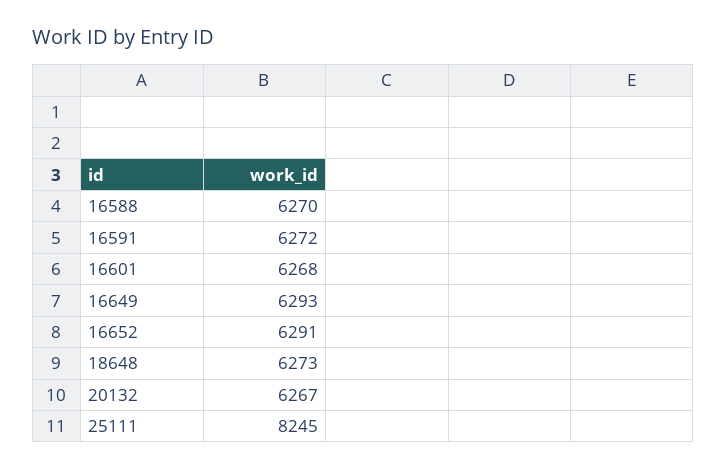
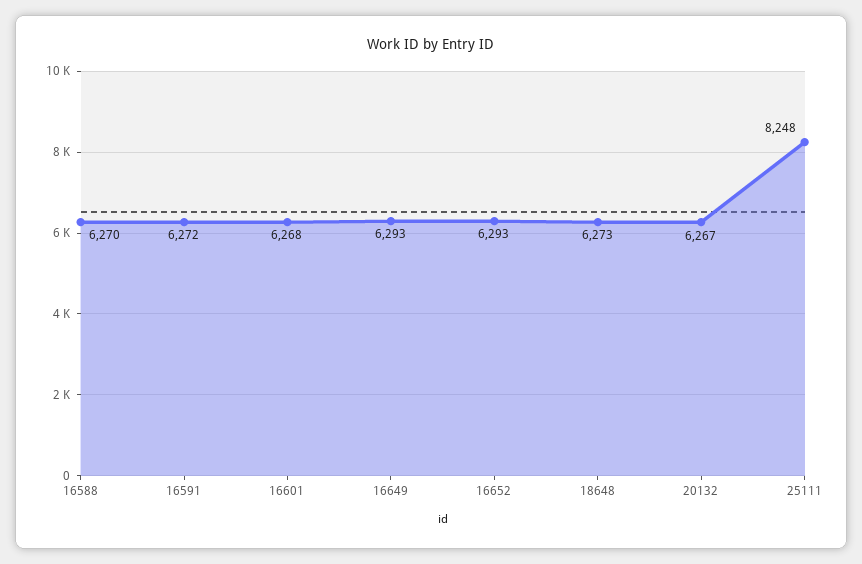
  {
    "16588": 6270,
    "16591": 6272,
    "16601": 6268,
    "16649": 6293,
-   "16652": 6291,
+   "16652": 6293,
    "18648": 6273,
    "20132": 6267,
-   "25111": 8245
+   "25111": 8248
  }

